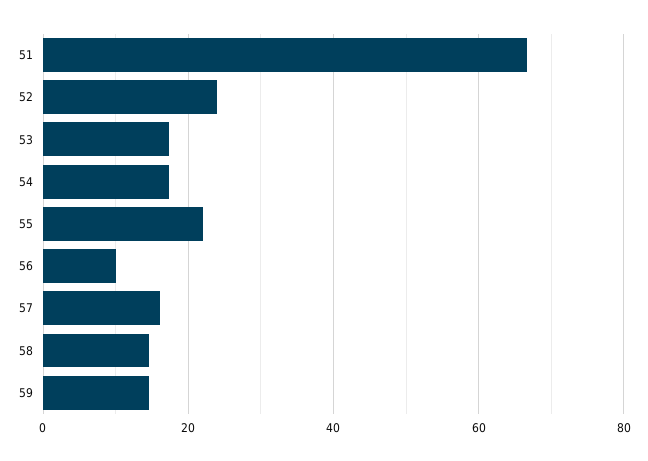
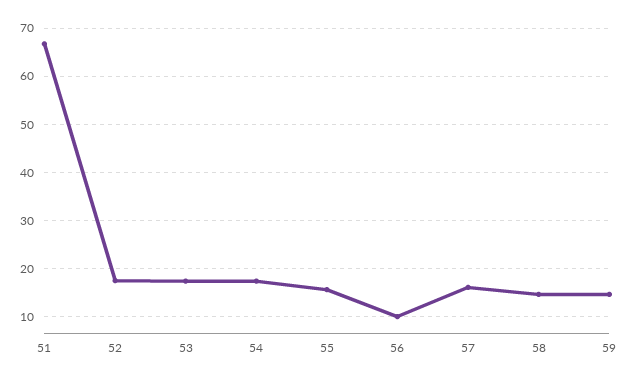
  {
    "51": 66,
-   "52": 24,
+   "52": 18,
    "53": 18,
    "54": 18,
-   "55": 22,
+   "55": 16,
    "56": 10,
    "57": 16,
    "58": 14,
    "59": 14
  }

